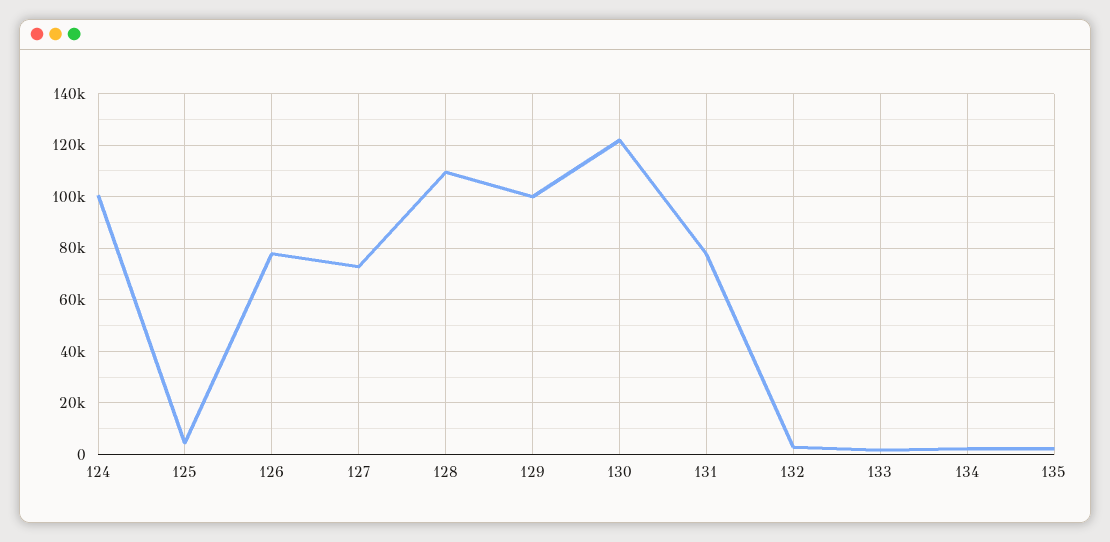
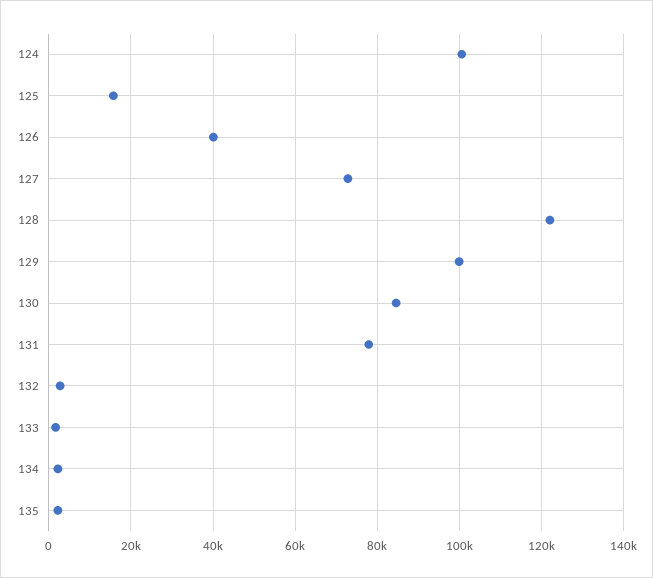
  {
    "124": 100000,
-   "125": 5000,
+   "125": 16000,
-   "126": 77500,
+   "126": 40000,
    "127": 72000,
-   "128": 110000,
+   "128": 122000,
    "129": 100000,
-   "130": 122500,
+   "130": 84000,
    "131": 78000,
    "132": 2000,
    "133": 2000,
    "134": 2000,
    "135": 2000
  }

